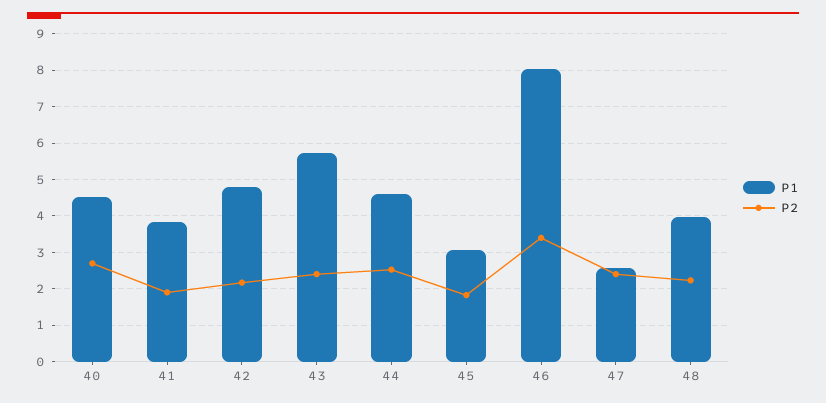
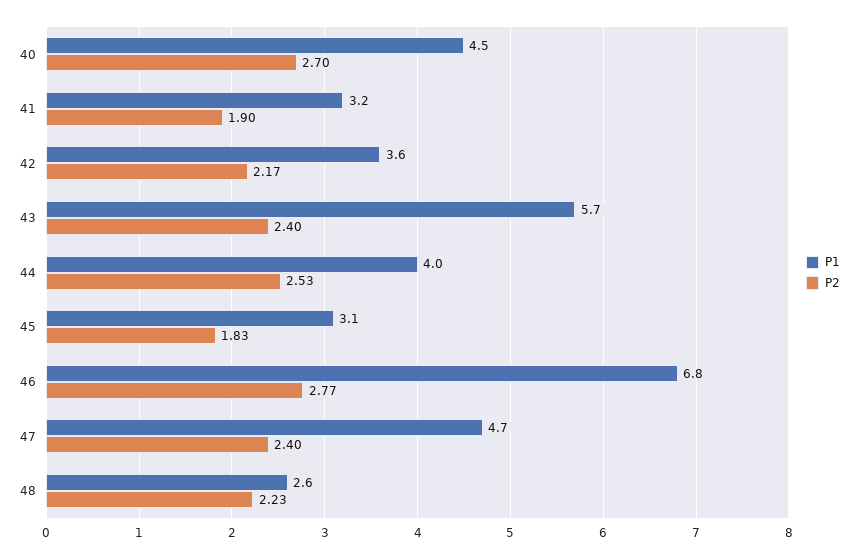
  {
    "P1": {
      "40": 4.5,
-     "41": 3.8,
+     "41": 3.2,
-     "42": 4.8,
+     "42": 3.6,
      "43": 5.7,
-     "44": 4.6,
+     "44": 4,
      "45": 3.1,
-     "46": 8,
+     "46": 6.8,
-     "47": 2.6,
+     "47": 4.7,
-     "48": 4
+     "48": 2.6
    },
    "P2": {
      "40": 2.7,
      "41": 1.9,
      "42": 2.17,
      "43": 2.4,
      "44": 2.53,
      "45": 1.83,
-     "46": 3.4,
+     "46": 2.77,
      "47": 2.4,
      "48": 2.23
    }
  }

